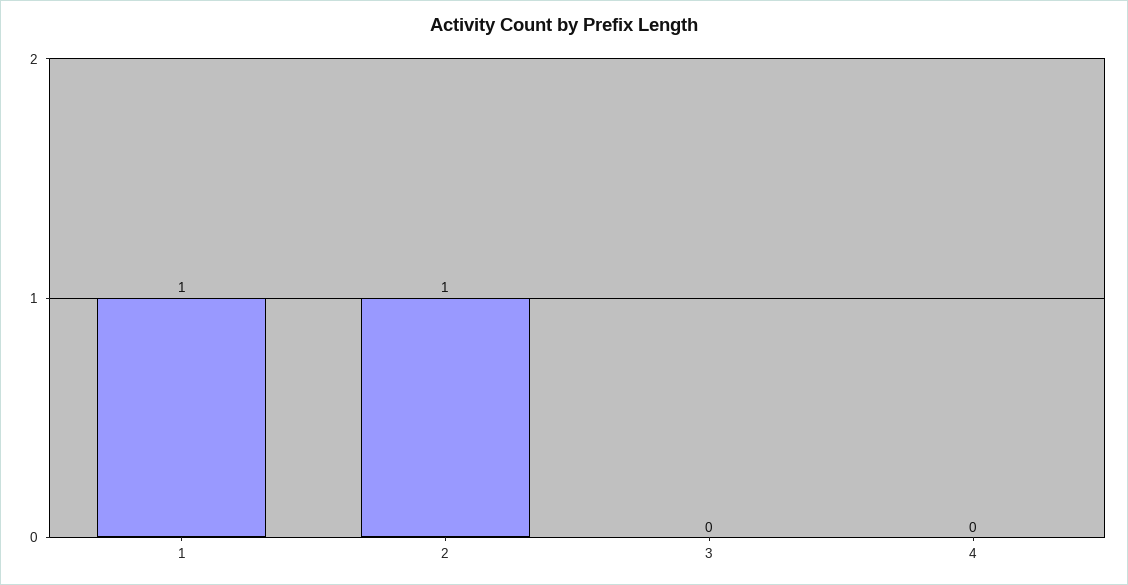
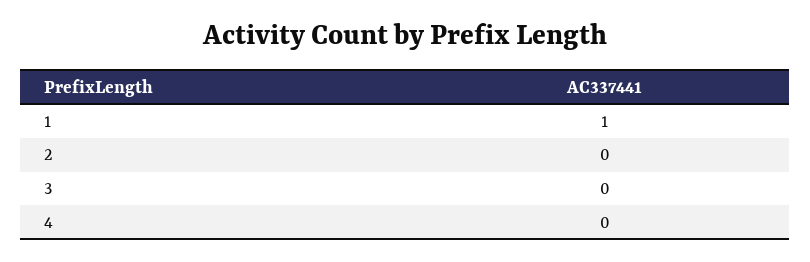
  {
    "1": 1,
-   "2": 1,
+   "2": 0,
    "3": 0,
    "4": 0
  }

